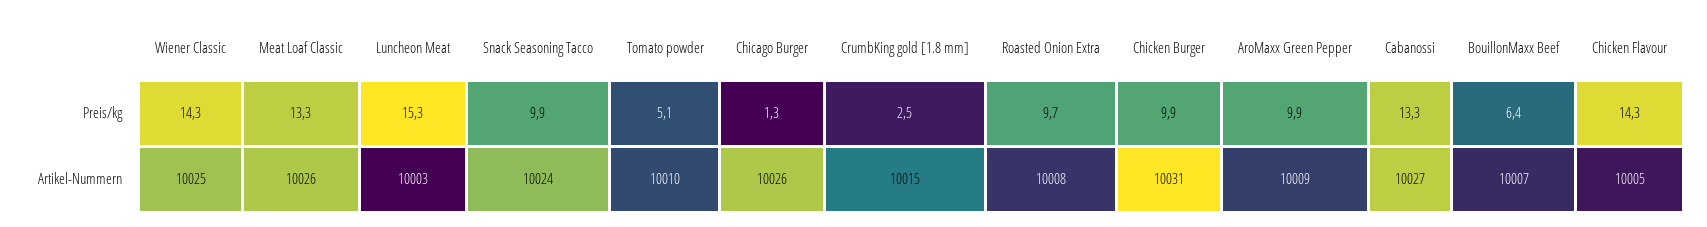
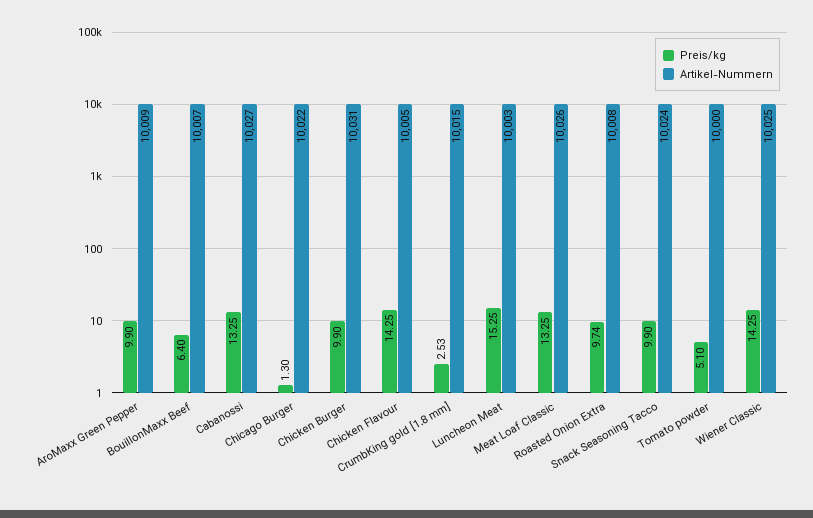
  {
    "Preis/kg": {
      "Wiener Classic": 14.25,
      "Meat Loaf Classic": 13.25,
      "Luncheon Meat": 15.25,
      "Snack Seasoning Tacco": 9.9,
      "Tomato powder": 5.1,
      "Chicago Burger": 1.3,
      "CrumbKing gold [1.8 mm]": 2.53,
      "Roasted Onion Extra": 9.74,
      "Chicken Burger": 9.9,
      "AroMaxx Green Pepper": 9.9,
      "Cabanossi": 13.25,
      "BouillonMaxx Beef": 6.4,
      "Chicken Flavour": 14.25
    },
    "Artikel-Nummern": {
      "Wiener Classic": 10025,
      "Meat Loaf Classic": 10026,
      "Luncheon Meat": 10003,
      "Snack Seasoning Tacco": 10024,
-     "Tomato powder": 10010,
+     "Tomato powder": 10000,
-     "Chicago Burger": 10026,
+     "Chicago Burger": 10022,
      "CrumbKing gold [1.8 mm]": 10015,
      "Roasted Onion Extra": 10008,
      "Chicken Burger": 10031,
      "AroMaxx Green Pepper": 10009,
      "Cabanossi": 10027,
      "BouillonMaxx Beef": 10007,
      "Chicken Flavour": 10005
    }
  }

